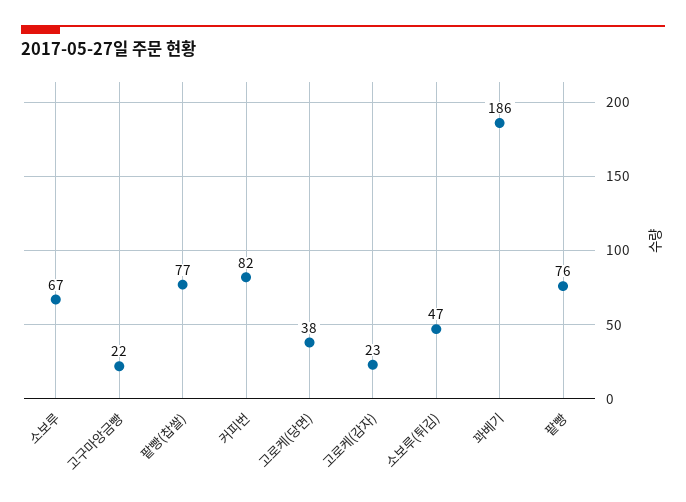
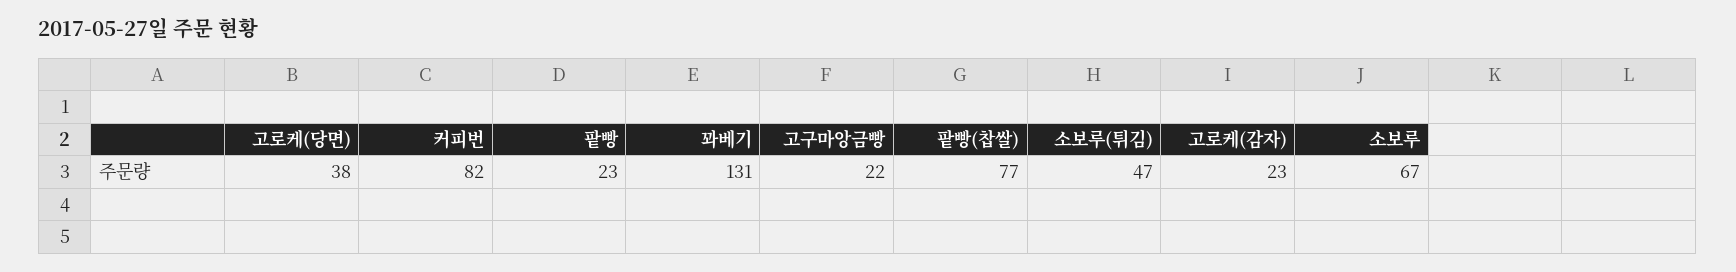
  {
    "소보루": 67,
    "고구마앙금빵": 22,
    "팥빵(찹쌀)": 77,
    "커피번": 82,
    "고로케(당면)": 38,
    "고로케(감자)": 23,
    "소보루(튀김)": 47,
-   "꽈베기": 186,
+   "꽈베기": 131,
-   "팥빵": 76
+   "팥빵": 23
  }

